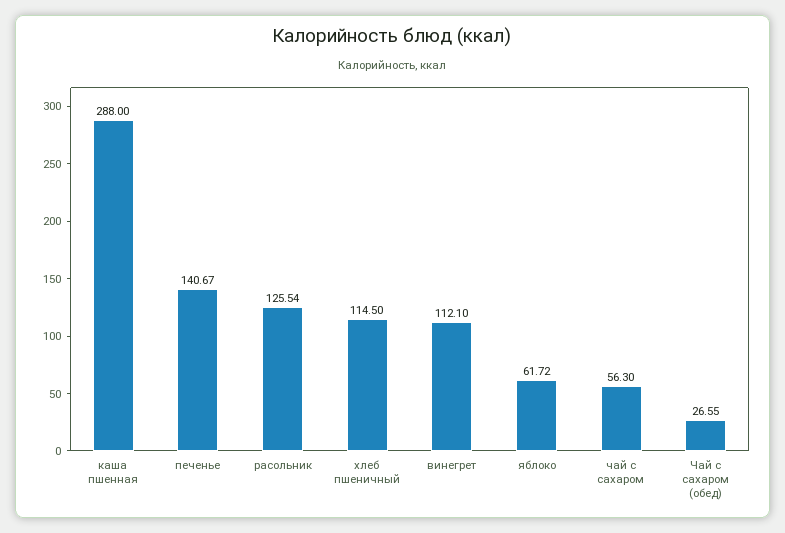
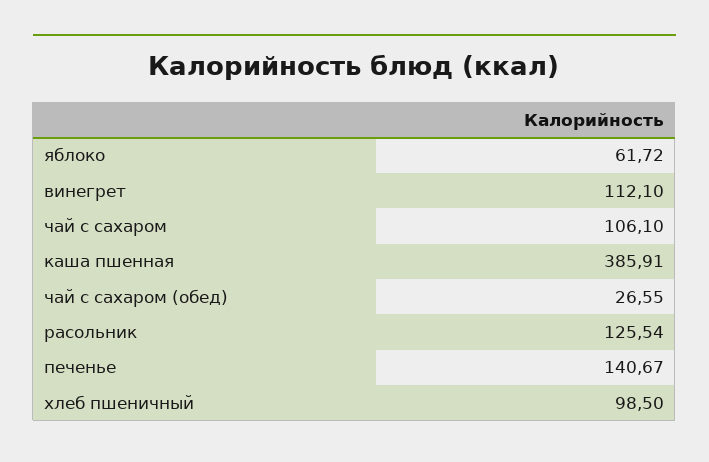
  {
-   "каша пшенная": 288,
+   "каша пшенная": 385.91,
    "печенье": 140.67,
    "расольник": 125.54,
-   "хлеб пшеничный": 114.5,
+   "хлеб пшеничный": 98.5,
    "винегрет": 112.1,
    "яблоко": 61.72,
-   "чай с сахаром": 56.3,
+   "чай с сахаром": 106.1,
    "Чай с сахаром (обед)": 26.55
  }

